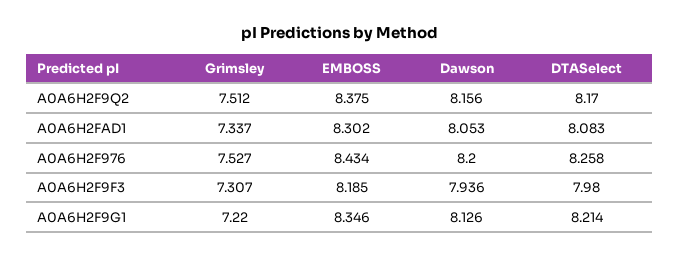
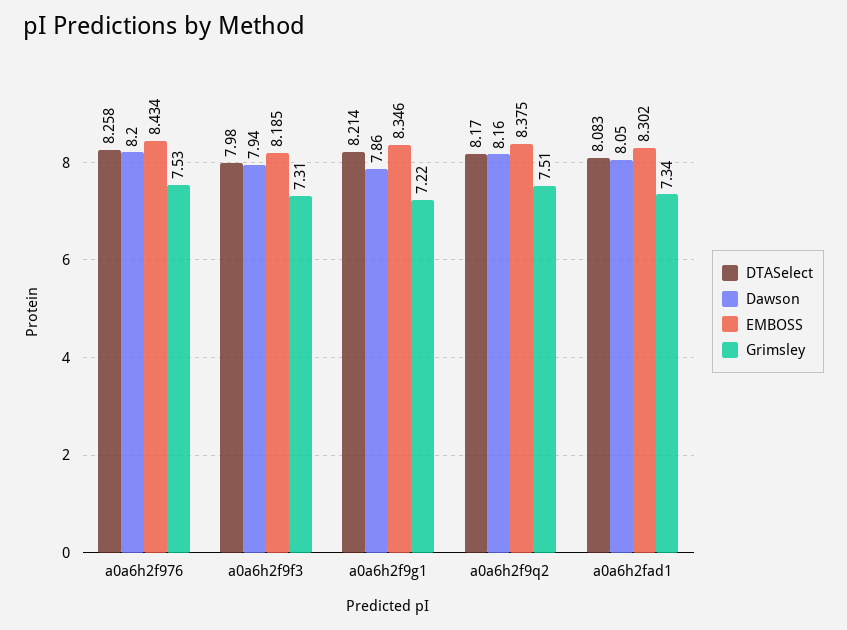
  {
    "Grimsley": {
      "A0A6H2F9Q2": 7.512,
      "A0A6H2FAD1": 7.337,
      "A0A6H2F976": 7.527,
      "A0A6H2F9F3": 7.307,
      "A0A6H2F9G1": 7.22
    },
    "EMBOSS": {
      "A0A6H2F9Q2": 8.375,
      "A0A6H2FAD1": 8.302,
      "A0A6H2F976": 8.434,
      "A0A6H2F9F3": 8.185,
      "A0A6H2F9G1": 8.346
    },
    "Dawson": {
      "A0A6H2F9Q2": 8.156,
      "A0A6H2FAD1": 8.053,
      "A0A6H2F976": 8.2,
      "A0A6H2F9F3": 7.936,
-     "A0A6H2F9G1": 8.126
+     "A0A6H2F9G1": 7.86
    },
    "DTASelect": {
      "A0A6H2F9Q2": 8.17,
      "A0A6H2FAD1": 8.083,
      "A0A6H2F976": 8.258,
      "A0A6H2F9F3": 7.98,
      "A0A6H2F9G1": 8.214
    }
  }

